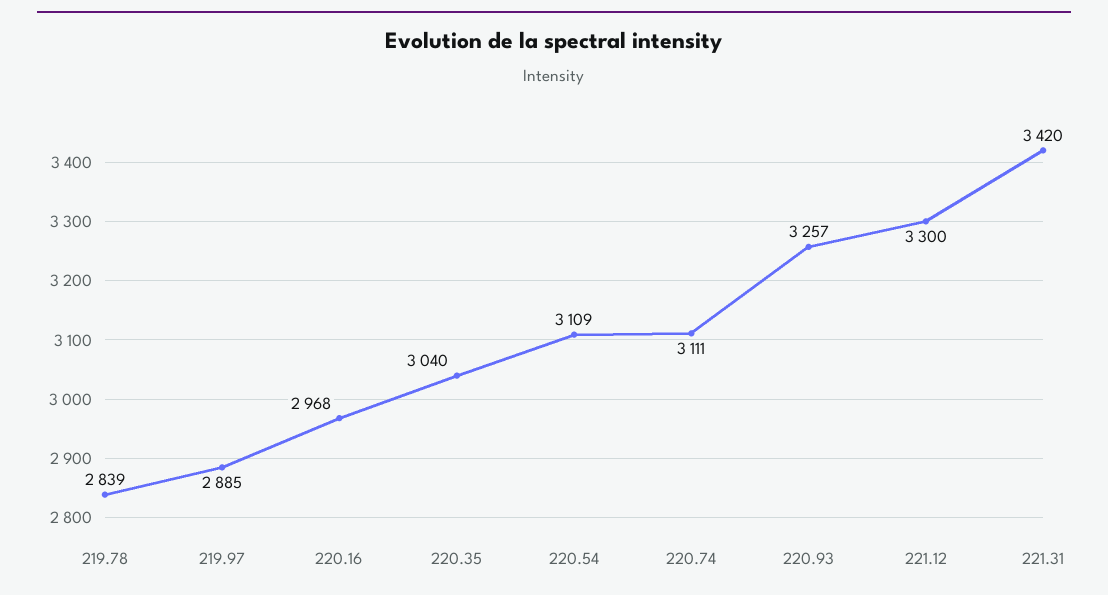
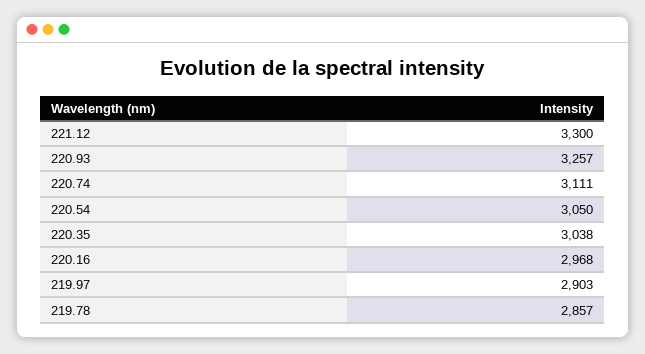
  {
-   "219.78": 2839,
+   "219.78": 2857,
-   "219.97": 2885,
+   "219.97": 2903,
    "220.16": 2968,
-   "220.35": 3040,
+   "220.35": 3038,
-   "220.54": 3109,
+   "220.54": 3050,
    "220.74": 3111,
    "220.93": 3257,
-   "221.12": 3300,
+   "221.12": 3300
-   "221.31": 3420
  }

